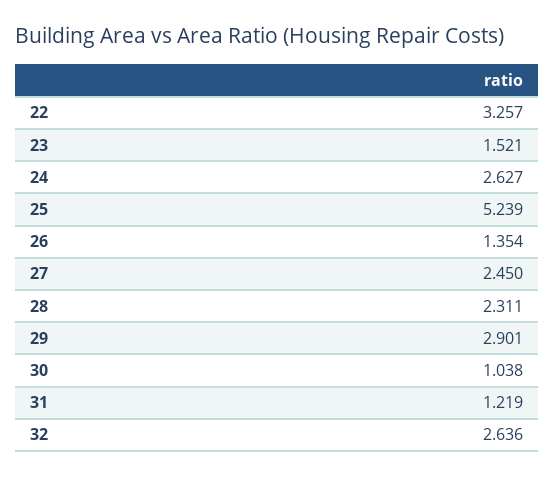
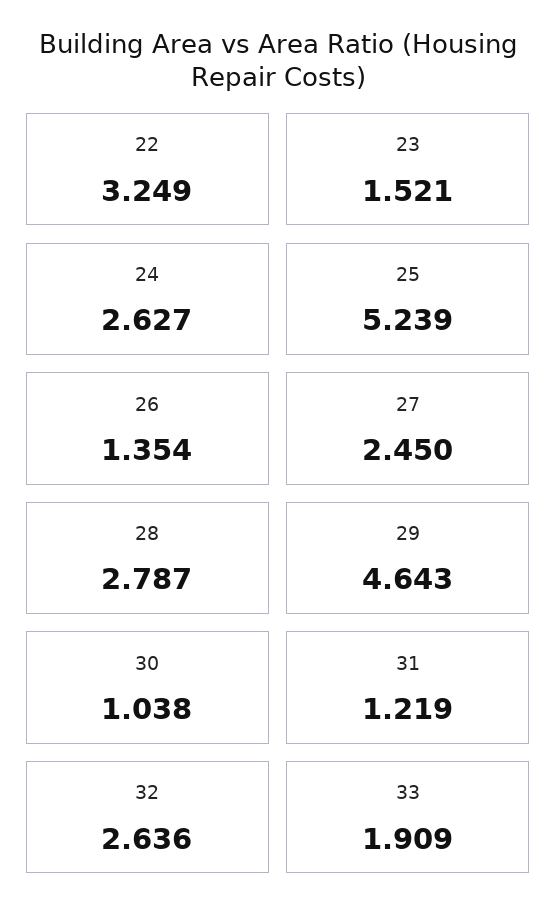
  {
-   "22": 3.257,
+   "22": 3.249,
    "23": 1.521,
    "24": 2.627,
    "25": 5.239,
    "26": 1.354,
    "27": 2.45,
-   "28": 2.311,
+   "28": 2.787,
-   "29": 2.901,
+   "29": 4.643,
    "30": 1.038,
    "31": 1.219,
-   "32": 2.636
+   "32": 2.636,
+   "33": 1.909
  }

